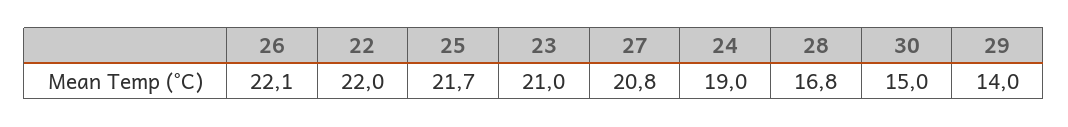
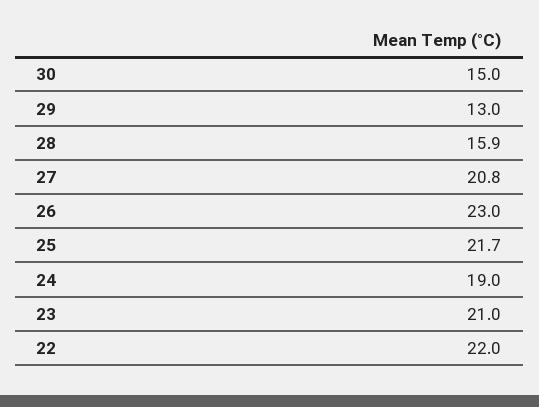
  {
-   "26": 22.1,
+   "26": 23,
    "22": 22,
    "25": 21.7,
    "23": 21,
    "27": 20.8,
    "24": 19,
-   "28": 16.8,
+   "28": 15.9,
    "30": 15,
-   "29": 14
+   "29": 13
  }

